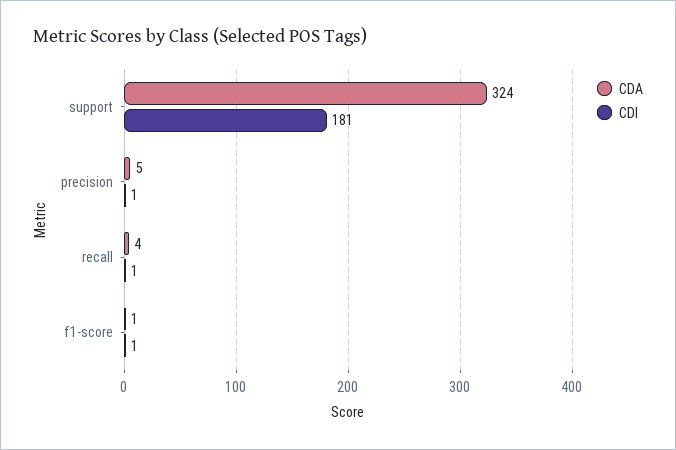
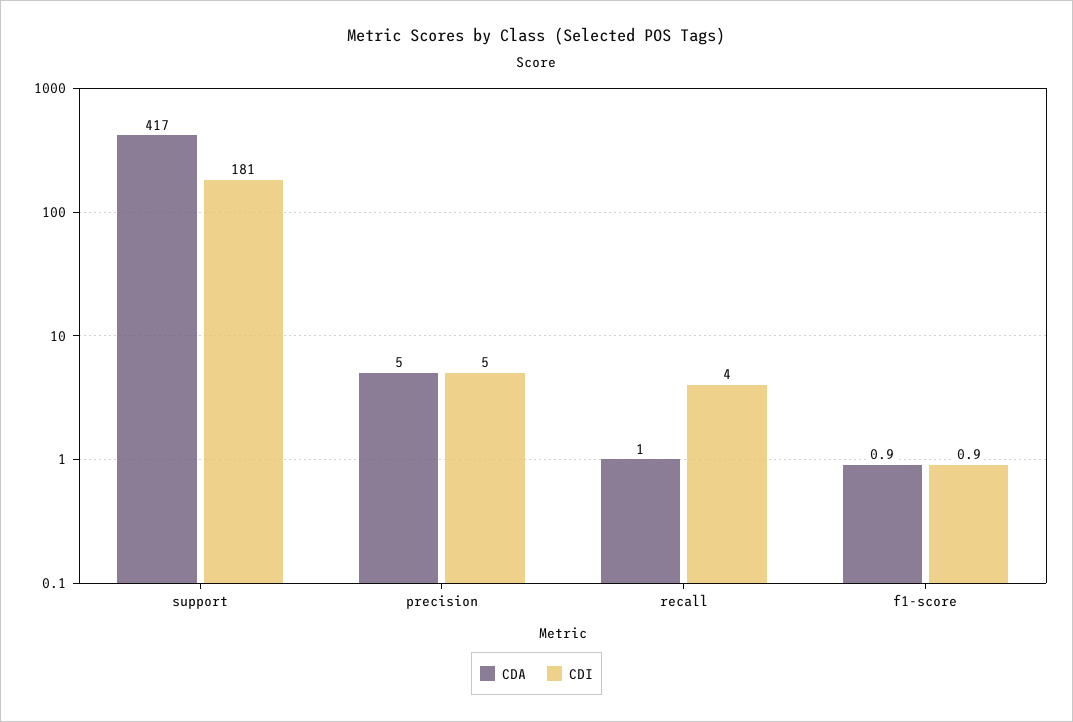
  {
    "CDA": {
-     "support": 324,
+     "support": 417,
      "precision": 5,
-     "recall": 4,
+     "recall": 1,
      "f1-score": 0.9
    },
    "CDI": {
      "support": 181,
-     "precision": 1,
+     "precision": 5,
-     "recall": 1,
+     "recall": 4,
      "f1-score": 0.9
    }
  }

